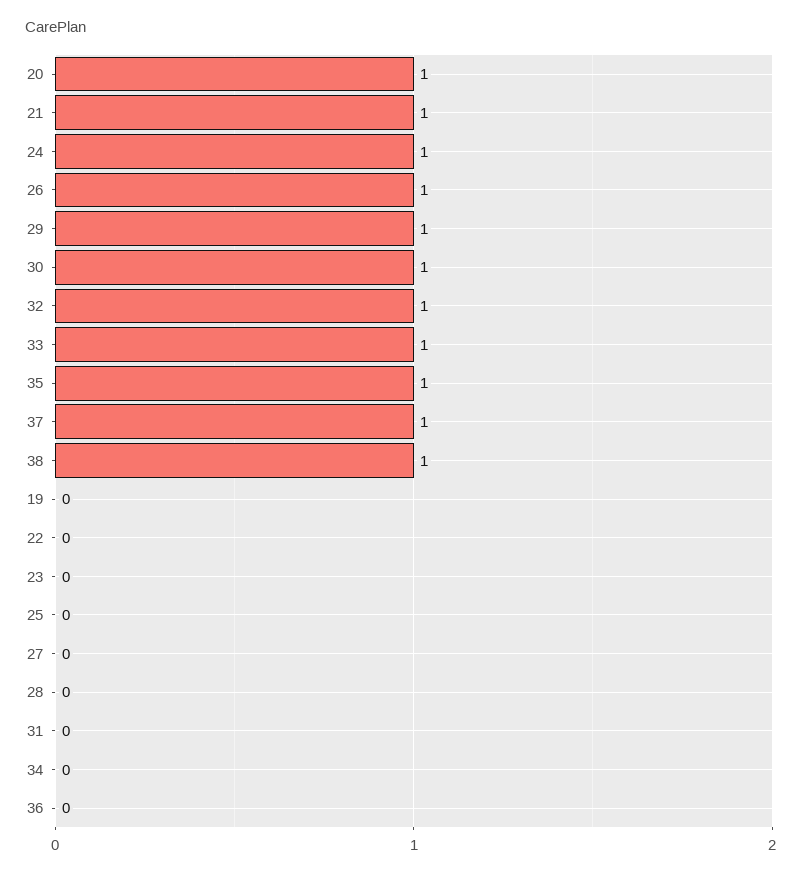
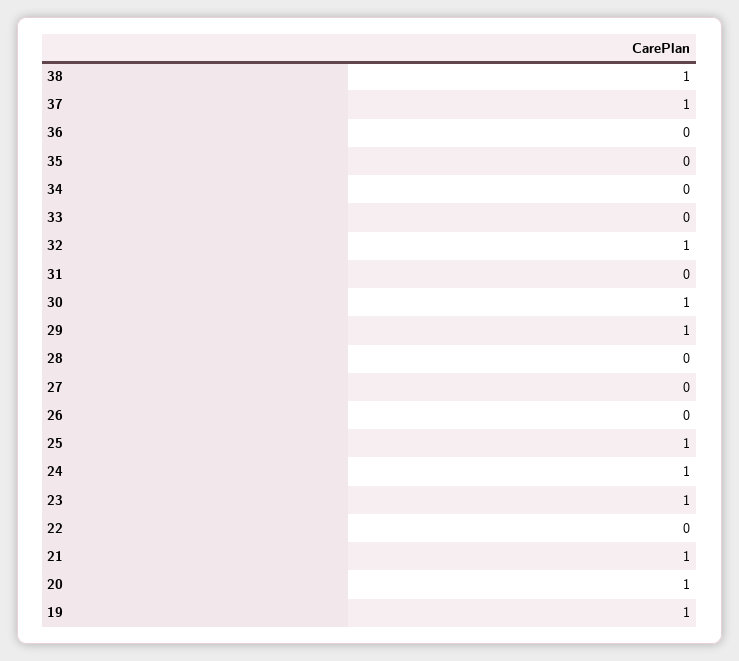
  {
    "20": 1,
    "21": 1,
    "24": 1,
-   "26": 1,
+   "26": 0,
    "29": 1,
    "30": 1,
    "32": 1,
-   "33": 1,
+   "33": 0,
-   "35": 1,
+   "35": 0,
    "37": 1,
    "38": 1,
-   "19": 0,
+   "19": 1,
    "22": 0,
-   "23": 0,
+   "23": 1,
-   "25": 0,
+   "25": 1,
    "27": 0,
    "28": 0,
    "31": 0,
    "34": 0,
    "36": 0
  }

